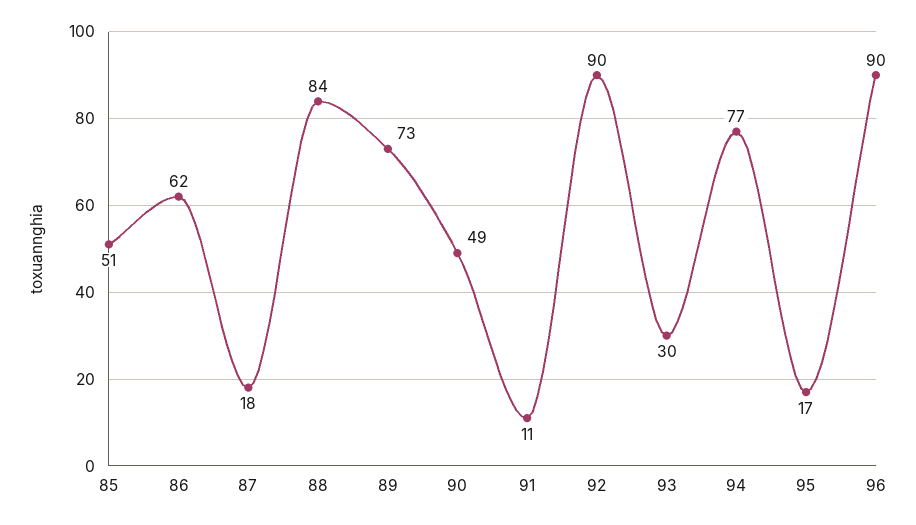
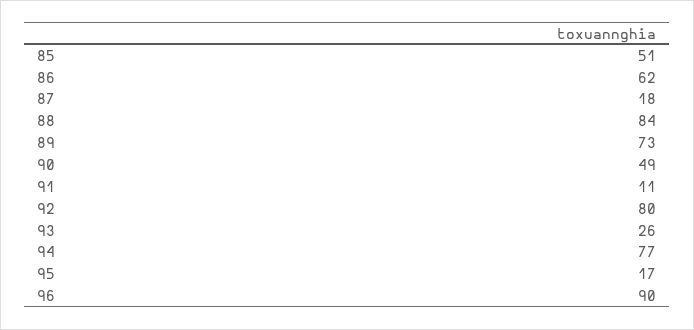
  {
    "85": 51,
    "86": 62,
    "87": 18,
    "88": 84,
    "89": 73,
    "90": 49,
    "91": 11,
-   "92": 90,
+   "92": 80,
-   "93": 30,
+   "93": 26,
    "94": 77,
    "95": 17,
    "96": 90
  }

